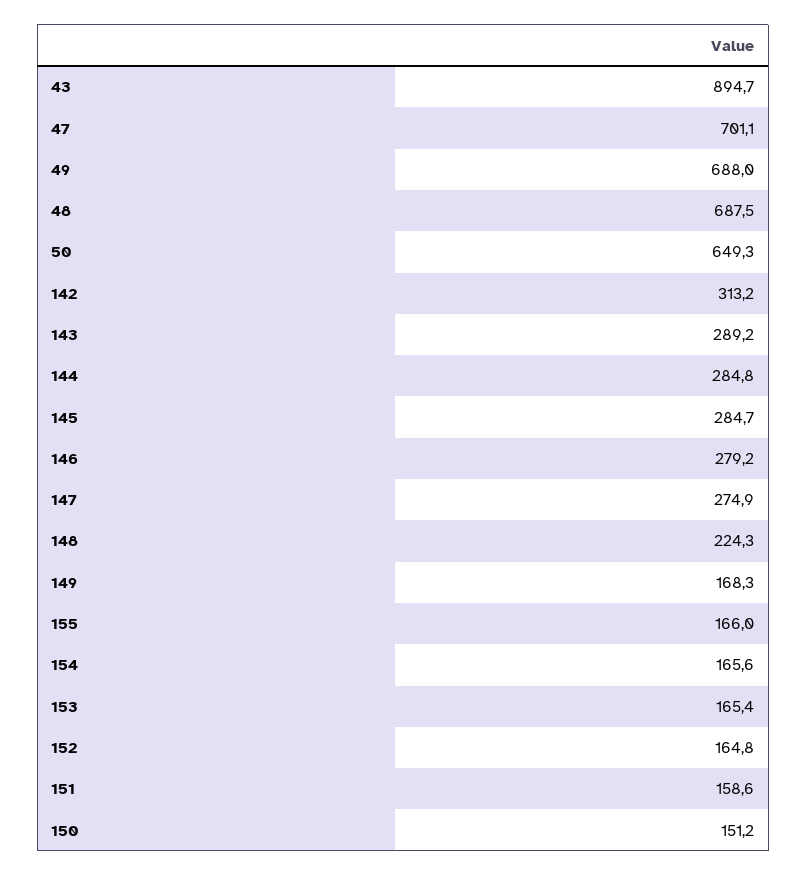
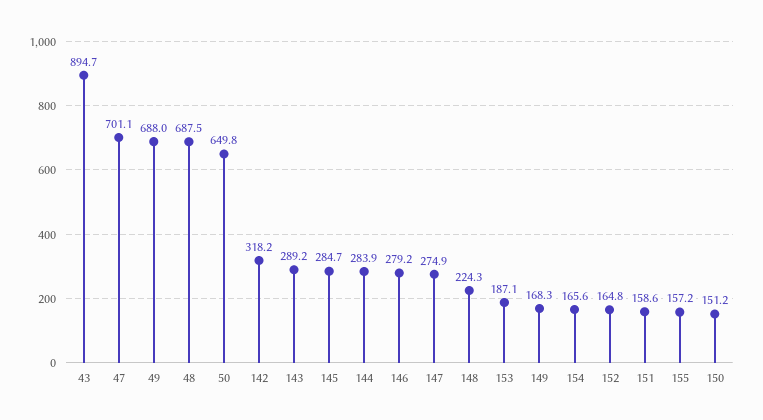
  {
    "43": 894.7,
    "47": 701.1,
    "49": 688,
    "48": 687.5,
-   "50": 649.3,
+   "50": 649.8,
-   "142": 313.2,
+   "142": 318.2,
    "143": 289.2,
-   "144": 284.8,
+   "144": 283.9,
    "145": 284.7,
    "146": 279.2,
    "147": 274.9,
    "148": 224.3,
    "149": 168.3,
-   "155": 166,
+   "155": 157.2,
    "154": 165.6,
-   "153": 165.4,
+   "153": 187.1,
    "152": 164.8,
    "151": 158.6,
    "150": 151.2
  }

